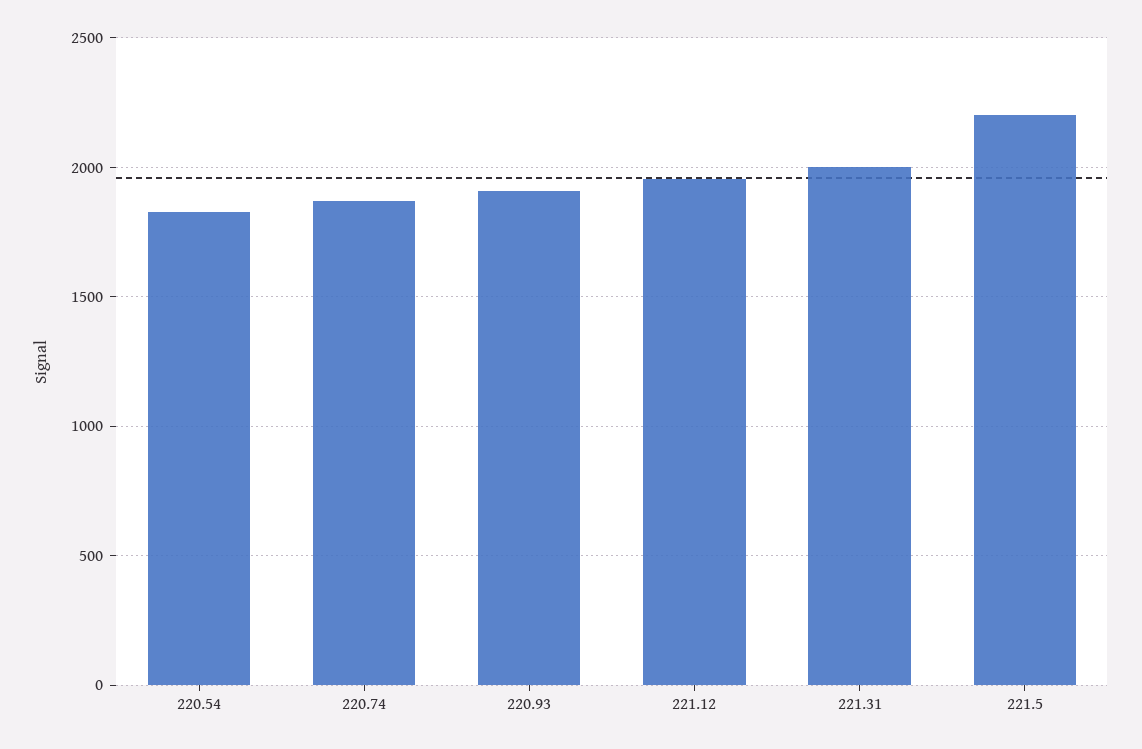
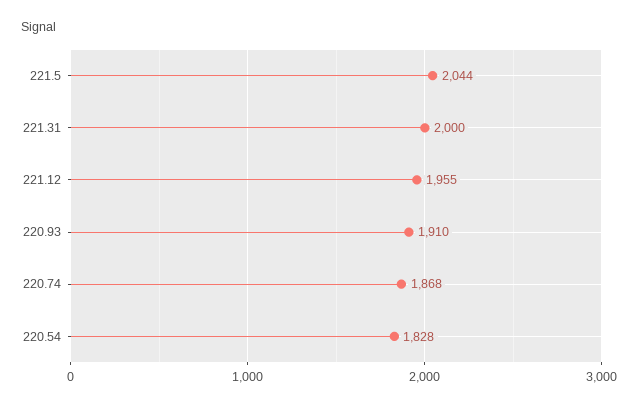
  {
    "220.54": 1828,
    "220.74": 1868,
    "220.93": 1910,
    "221.12": 1955,
    "221.31": 2000,
-   "221.5": 2200
+   "221.5": 2044
  }

